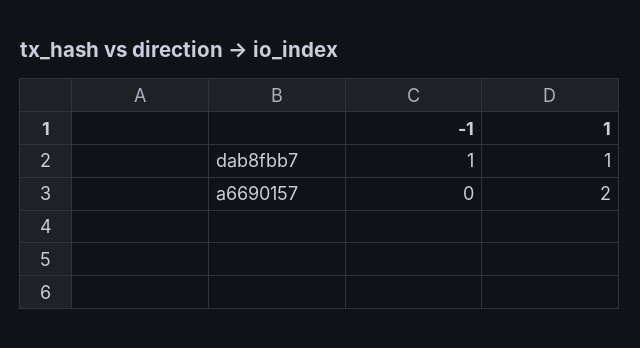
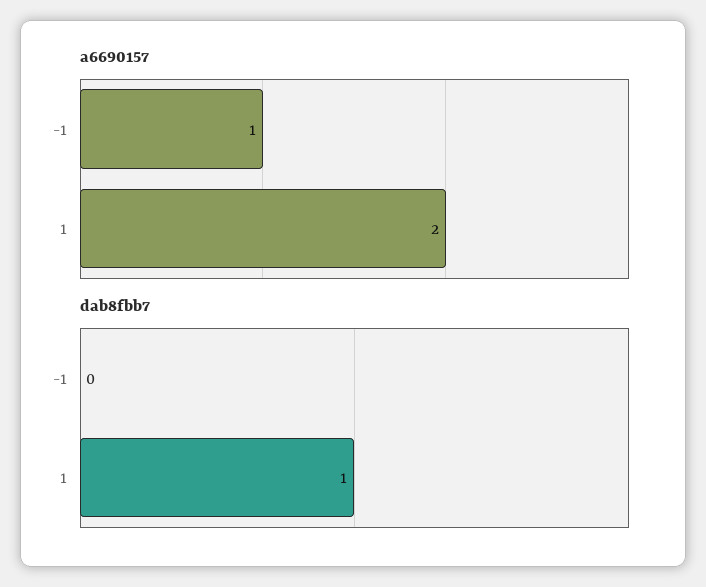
  {
    "dab8fbb7": {
-     "-1": 1,
+     "-1": 0,
      "1": 1
    },
    "a6690157": {
-     "-1": 0,
+     "-1": 1,
      "1": 2
    }
  }

